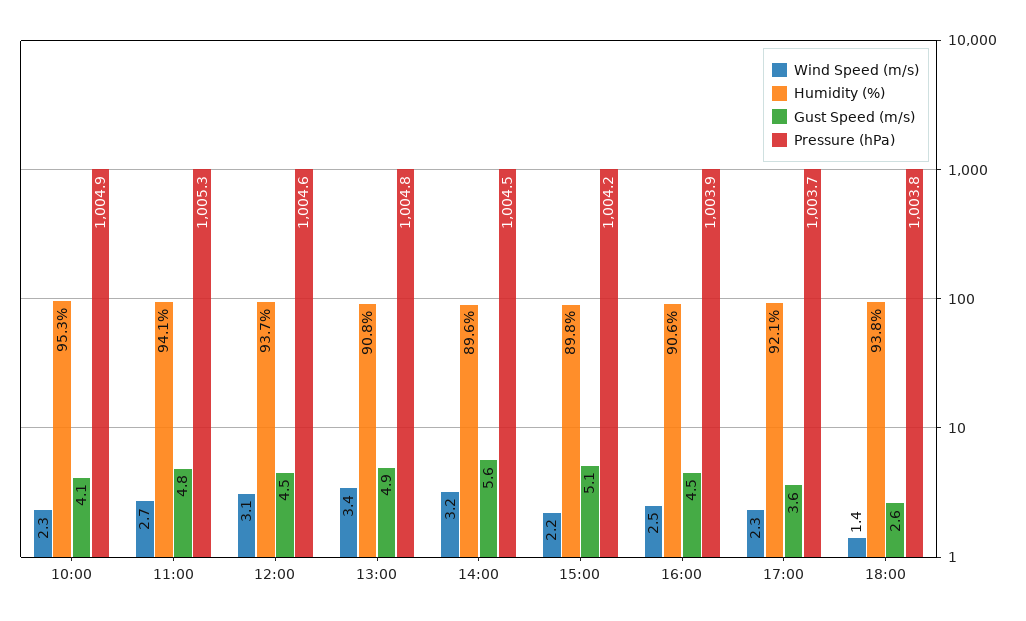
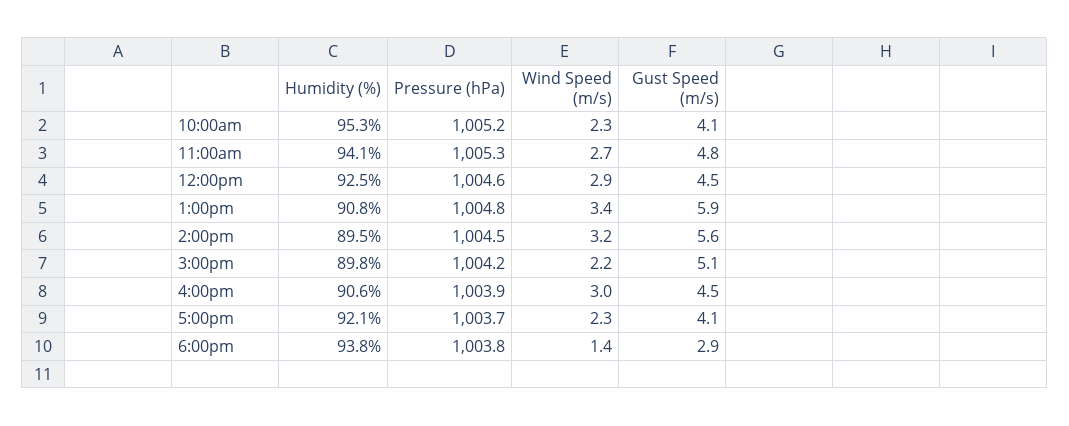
  {
    "Wind Speed (m/s)": {
      "10:00": 2.3,
      "11:00": 2.7,
-     "12:00": 3.1,
+     "12:00": 2.9,
      "13:00": 3.4,
      "14:00": 3.2,
      "15:00": 2.2,
-     "16:00": 2.5,
+     "16:00": 3,
      "17:00": 2.3,
      "18:00": 1.4
    },
    "Humidity (%)": {
      "10:00": 95.3,
      "11:00": 94.1,
-     "12:00": 93.7,
+     "12:00": 92.5,
      "13:00": 90.8,
-     "14:00": 89.6,
+     "14:00": 89.5,
      "15:00": 89.8,
      "16:00": 90.6,
      "17:00": 92.1,
      "18:00": 93.8
    },
    "Gust Speed (m/s)": {
      "10:00": 4.1,
      "11:00": 4.8,
      "12:00": 4.5,
-     "13:00": 4.9,
+     "13:00": 5.9,
      "14:00": 5.6,
      "15:00": 5.1,
      "16:00": 4.5,
-     "17:00": 3.6,
+     "17:00": 4.1,
-     "18:00": 2.6
+     "18:00": 2.9
    },
    "Pressure (hPa)": {
-     "10:00": 1004.9,
+     "10:00": 1005.2,
      "11:00": 1005.3,
      "12:00": 1004.6,
      "13:00": 1004.8,
      "14:00": 1004.5,
      "15:00": 1004.2,
      "16:00": 1003.9,
      "17:00": 1003.7,
      "18:00": 1003.8
    }
  }

